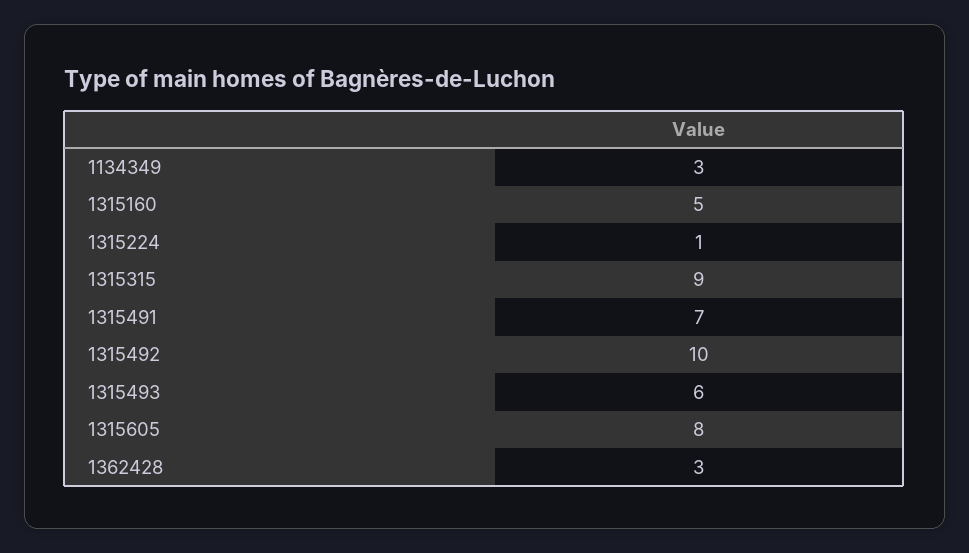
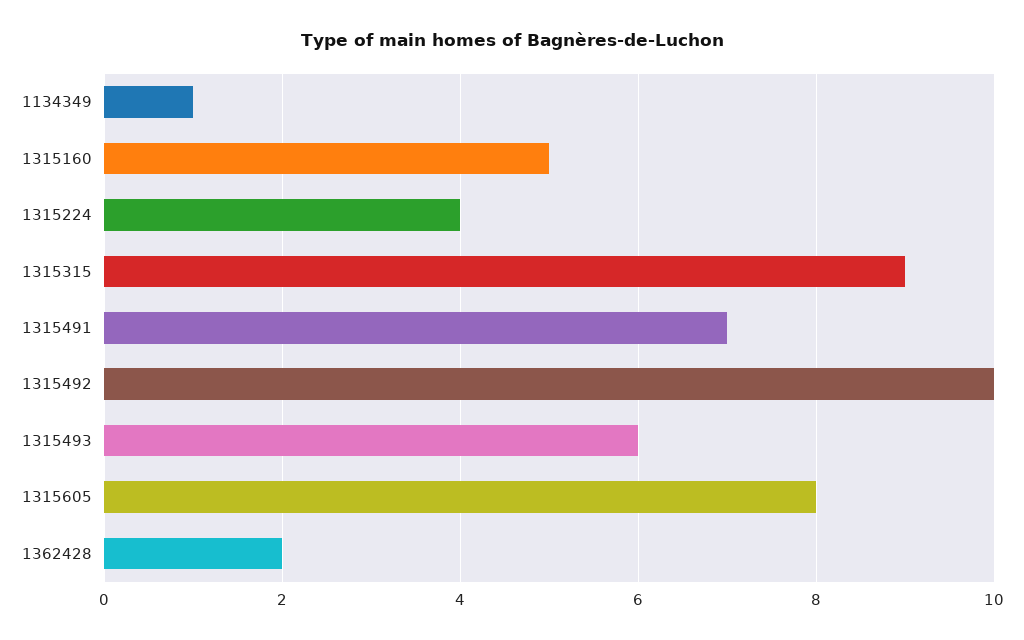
  {
-   "1134349": 3,
+   "1134349": 1,
    "1315160": 5,
-   "1315224": 1,
+   "1315224": 4,
    "1315315": 9,
    "1315491": 7,
    "1315492": 10,
    "1315493": 6,
    "1315605": 8,
-   "1362428": 3
+   "1362428": 2
  }

